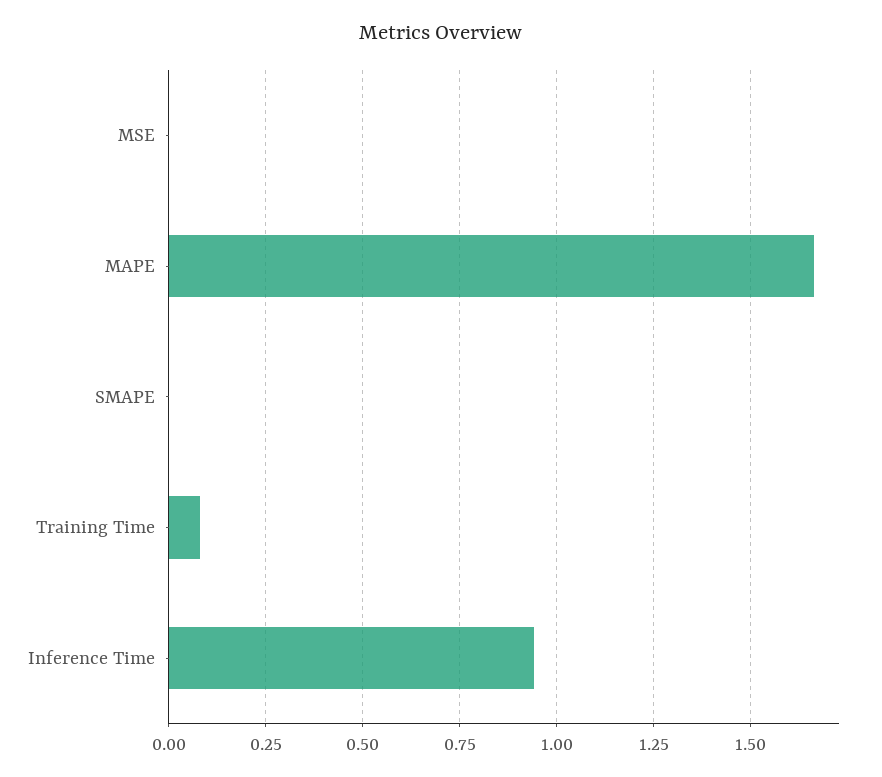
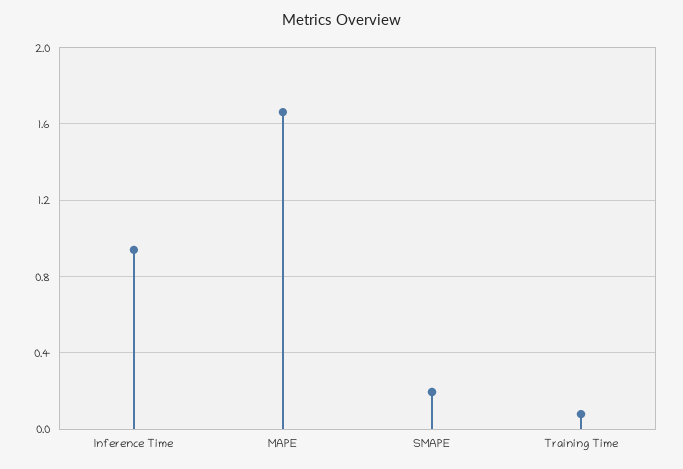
  {
-   "MSE": 0,
    "MAPE": 1.65,
-   "SMAPE": 0,
+   "SMAPE": 0.2,
    "Training Time": 0.075,
    "Inference Time": 0.95
  }

